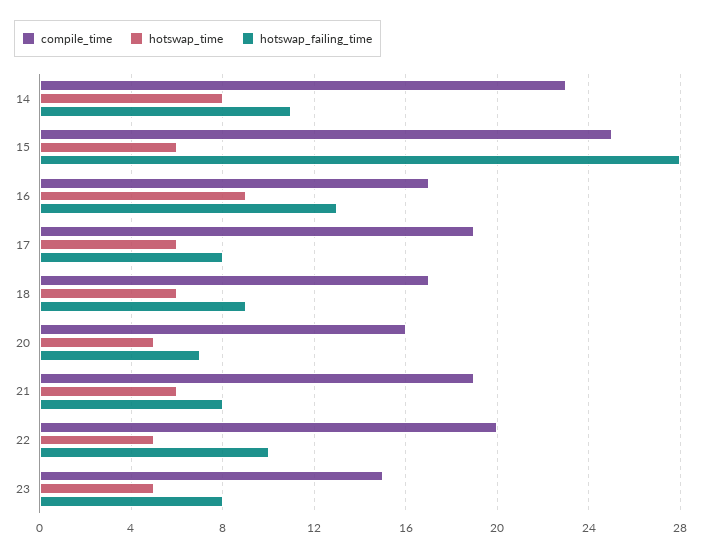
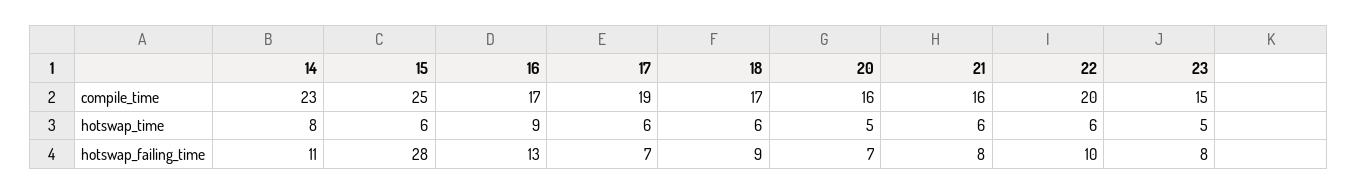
  {
    "compile_time": {
      "14": 23,
      "15": 25,
      "16": 17,
      "17": 19,
      "18": 17,
      "20": 16,
-     "21": 19,
+     "21": 16,
      "22": 20,
      "23": 15
    },
    "hotswap_time": {
      "14": 8,
      "15": 6,
      "16": 9,
      "17": 6,
      "18": 6,
      "20": 5,
      "21": 6,
-     "22": 5,
+     "22": 6,
      "23": 5
    },
    "hotswap_failing_time": {
      "14": 11,
      "15": 28,
      "16": 13,
-     "17": 8,
+     "17": 7,
      "18": 9,
      "20": 7,
      "21": 8,
      "22": 10,
      "23": 8
    }
  }

